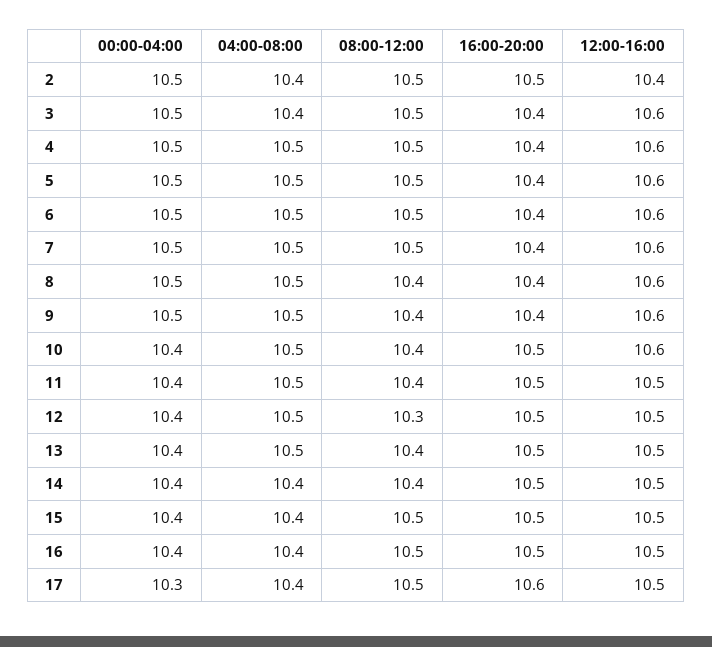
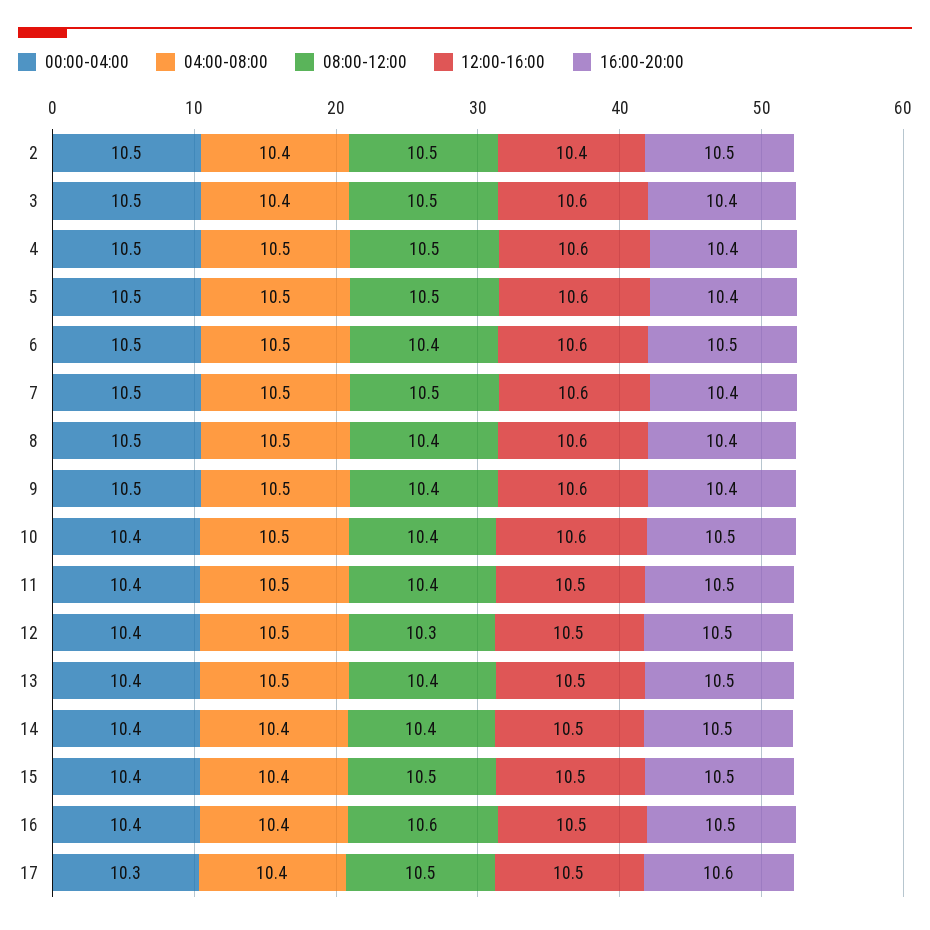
  {
    "00:00-04:00": {
      "2": 10.5,
      "3": 10.5,
      "4": 10.5,
      "5": 10.5,
      "6": 10.5,
      "7": 10.5,
      "8": 10.5,
      "9": 10.5,
      "10": 10.4,
      "11": 10.4,
      "12": 10.4,
      "13": 10.4,
      "14": 10.4,
      "15": 10.4,
      "16": 10.4,
      "17": 10.3
    },
    "04:00-08:00": {
      "2": 10.4,
      "3": 10.4,
      "4": 10.5,
      "5": 10.5,
      "6": 10.5,
      "7": 10.5,
      "8": 10.5,
      "9": 10.5,
      "10": 10.5,
      "11": 10.5,
      "12": 10.5,
      "13": 10.5,
      "14": 10.4,
      "15": 10.4,
      "16": 10.4,
      "17": 10.4
    },
    "08:00-12:00": {
      "2": 10.5,
      "3": 10.5,
      "4": 10.5,
      "5": 10.5,
-     "6": 10.5,
+     "6": 10.4,
      "7": 10.5,
      "8": 10.4,
      "9": 10.4,
      "10": 10.4,
      "11": 10.4,
      "12": 10.3,
      "13": 10.4,
      "14": 10.4,
      "15": 10.5,
-     "16": 10.5,
+     "16": 10.6,
      "17": 10.5
    },
    "16:00-20:00": {
      "2": 10.5,
      "3": 10.4,
      "4": 10.4,
      "5": 10.4,
-     "6": 10.4,
+     "6": 10.5,
      "7": 10.4,
      "8": 10.4,
      "9": 10.4,
      "10": 10.5,
      "11": 10.5,
      "12": 10.5,
      "13": 10.5,
      "14": 10.5,
      "15": 10.5,
      "16": 10.5,
      "17": 10.6
    },
    "12:00-16:00": {
      "2": 10.4,
      "3": 10.6,
      "4": 10.6,
      "5": 10.6,
      "6": 10.6,
      "7": 10.6,
      "8": 10.6,
      "9": 10.6,
      "10": 10.6,
      "11": 10.5,
      "12": 10.5,
      "13": 10.5,
      "14": 10.5,
      "15": 10.5,
      "16": 10.5,
      "17": 10.5
    }
  }

